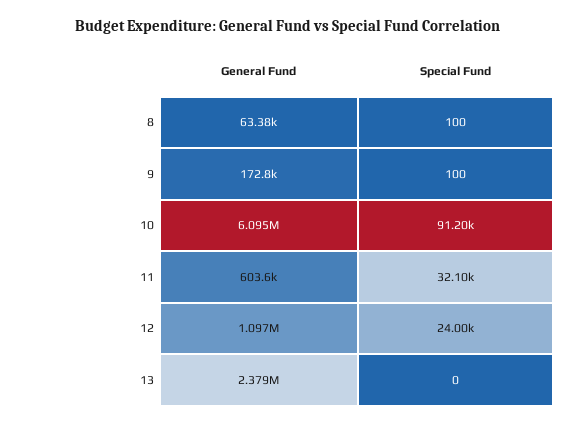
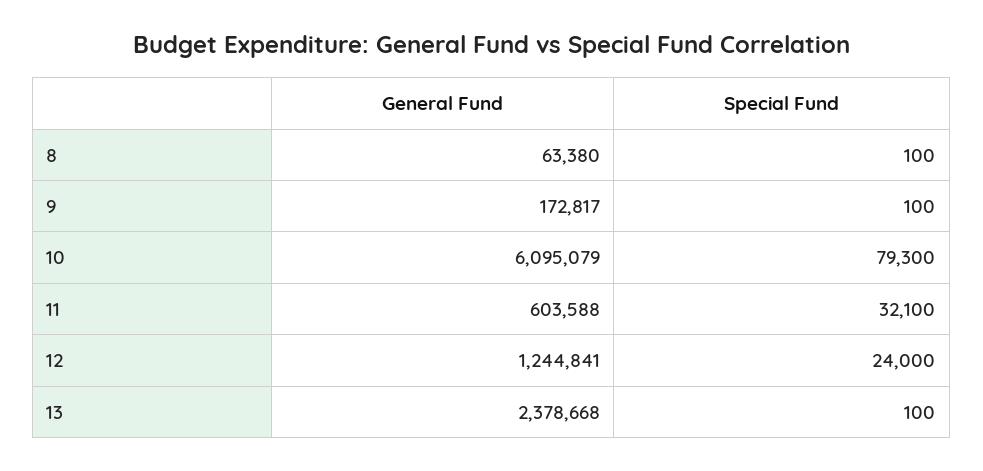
  {
    "General Fund": {
      "8": 63380,
      "9": 172817,
      "10": 6095079,
      "11": 603588,
-     "12": 1097000,
+     "12": 1244841,
      "13": 2378668
    },
    "Special Fund": {
      "8": 100,
      "9": 100,
-     "10": 91200,
+     "10": 79300,
      "11": 32100,
      "12": 24000,
-     "13": 0
+     "13": 100
    }
  }

